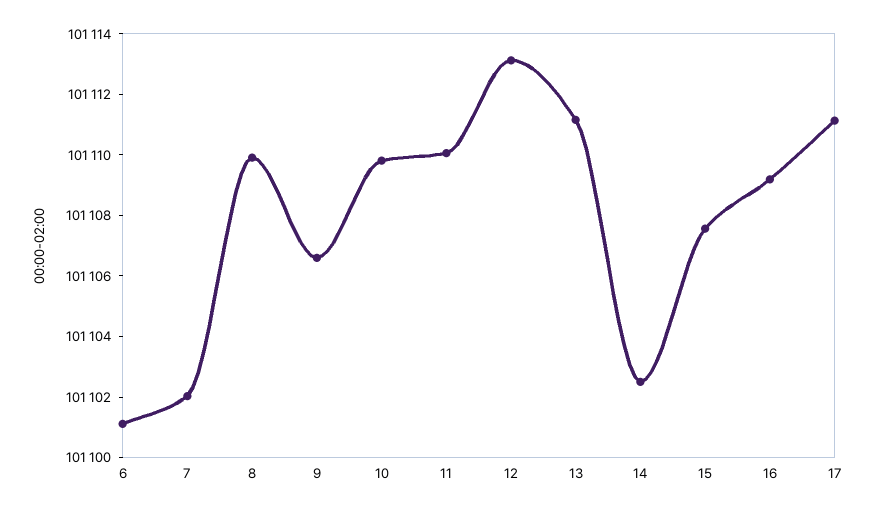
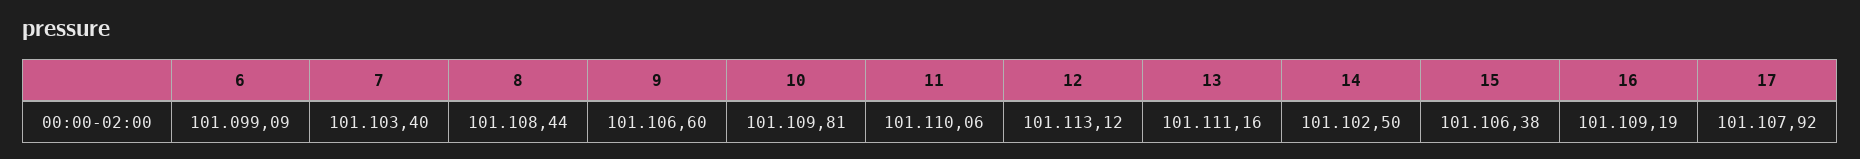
  {
-   "6": 101101,
+   "6": 101099.09,
-   "7": 101102,
+   "7": 101103.4,
-   "8": 101110,
+   "8": 101108.44,
    "9": 101106.6,
    "10": 101109.81,
    "11": 101110.06,
    "12": 101113.12,
    "13": 101111.16,
    "14": 101102.5,
-   "15": 101107.5,
+   "15": 101106.38,
    "16": 101109.19,
-   "17": 101111
+   "17": 101107.92
  }

